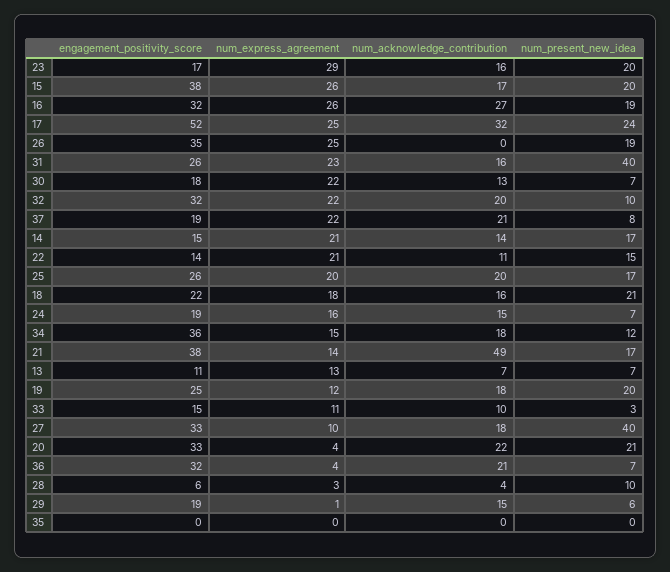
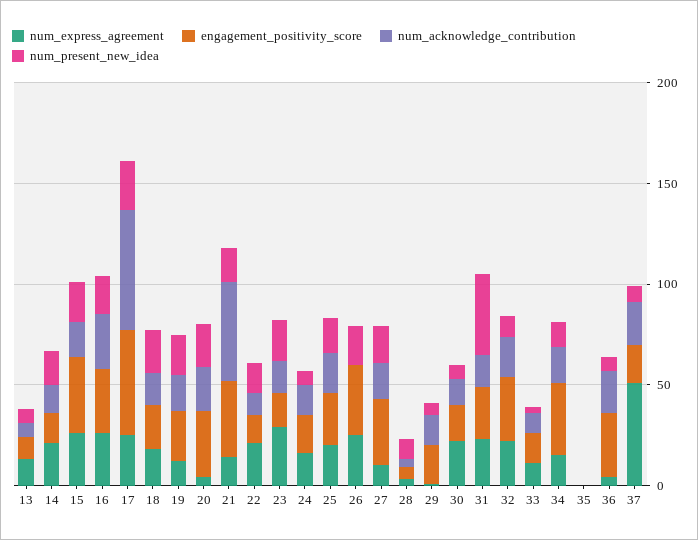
  {
    "engagement_positivity_score": {
      "23": 17,
      "15": 38,
      "16": 32,
      "17": 52,
      "26": 35,
      "31": 26,
      "30": 18,
      "32": 32,
      "37": 19,
      "14": 15,
      "22": 14,
      "25": 26,
      "18": 22,
      "24": 19,
      "34": 36,
      "21": 38,
      "13": 11,
      "19": 25,
      "33": 15,
      "27": 33,
      "20": 33,
      "36": 32,
      "28": 6,
      "29": 19,
      "35": 0
    },
    "num_express_agreement": {
      "23": 29,
      "15": 26,
      "16": 26,
      "17": 25,
      "26": 25,
      "31": 23,
      "30": 22,
      "32": 22,
-     "37": 22,
+     "37": 50,
      "14": 21,
      "22": 21,
      "25": 20,
      "18": 18,
      "24": 16,
      "34": 15,
      "21": 14,
      "13": 13,
      "19": 12,
      "33": 11,
      "27": 10,
      "20": 4,
      "36": 4,
      "28": 3,
      "29": 1,
      "35": 0
    },
    "num_acknowledge_contribution": {
      "23": 16,
      "15": 17,
      "16": 27,
-     "17": 32,
+     "17": 60,
      "26": 0,
      "31": 16,
      "30": 13,
      "32": 20,
      "37": 21,
      "14": 14,
      "22": 11,
      "25": 20,
      "18": 16,
      "24": 15,
      "34": 18,
      "21": 49,
      "13": 7,
      "19": 18,
      "33": 10,
      "27": 18,
      "20": 22,
      "36": 21,
      "28": 4,
      "29": 15,
      "35": 0
    },
    "num_present_new_idea": {
      "23": 20,
      "15": 20,
      "16": 19,
      "17": 24,
      "26": 19,
      "31": 40,
      "30": 7,
      "32": 10,
      "37": 8,
      "14": 17,
      "22": 15,
      "25": 17,
      "18": 21,
      "24": 7,
      "34": 12,
      "21": 17,
      "13": 7,
      "19": 20,
      "33": 3,
-     "27": 40,
+     "27": 20,
      "20": 21,
      "36": 7,
      "28": 10,
      "29": 6,
      "35": 0
    }
  }

